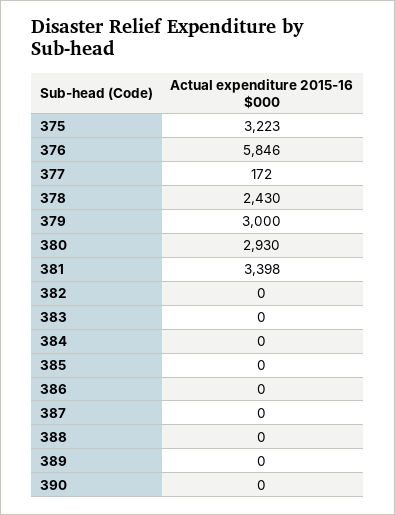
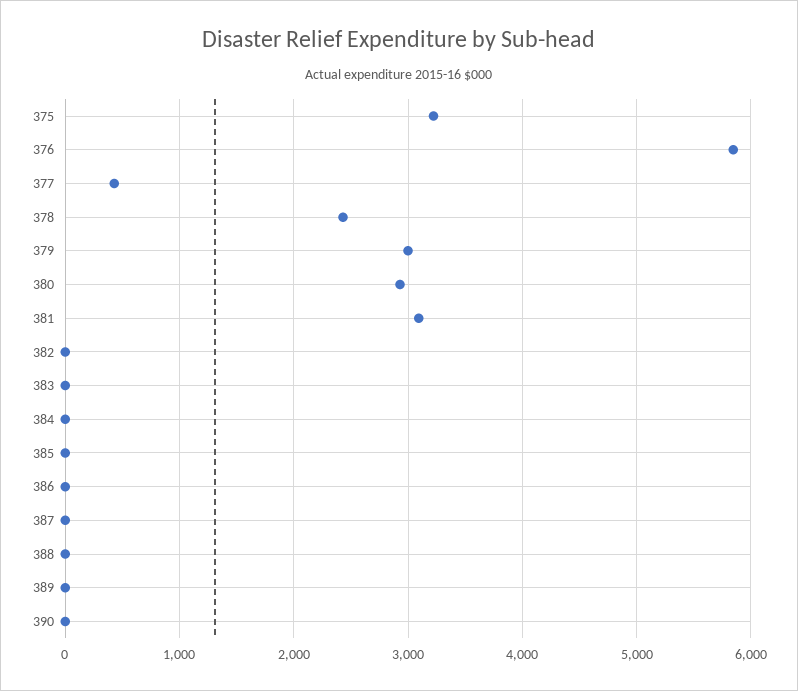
  {
    "375": 3223,
    "376": 5846,
-   "377": 172,
+   "377": 400,
    "378": 2430,
    "379": 3000,
    "380": 2930,
-   "381": 3398,
+   "381": 3100,
    "382": 0,
    "383": 0,
    "384": 0,
    "385": 0,
    "386": 0,
    "387": 0,
    "388": 0,
    "389": 0,
    "390": 0
  }

